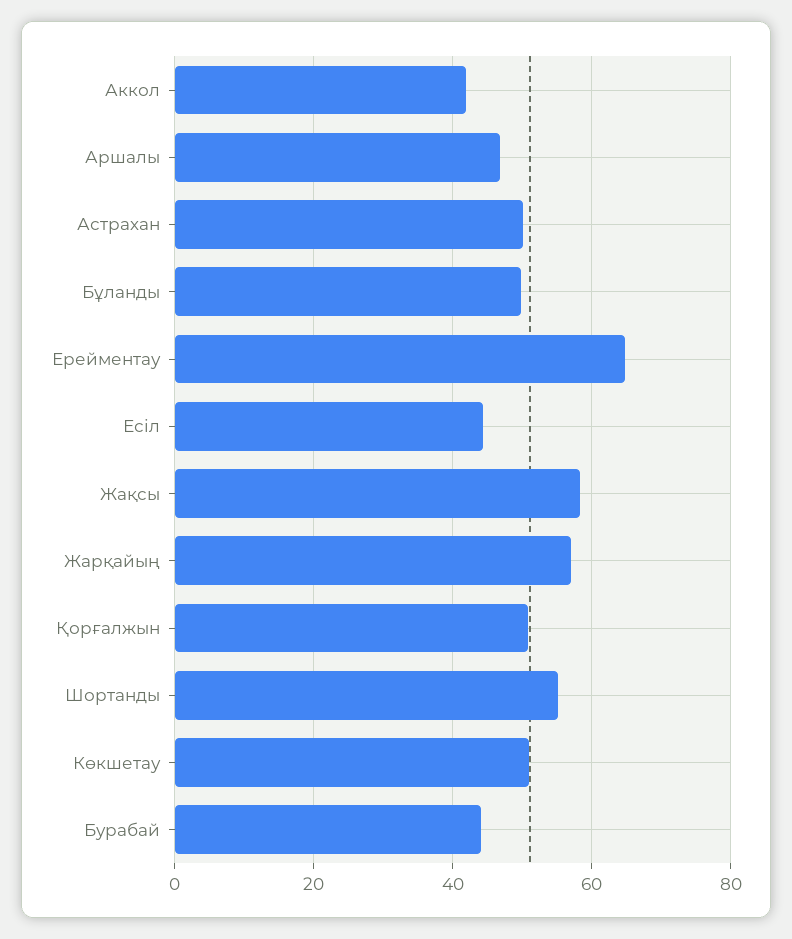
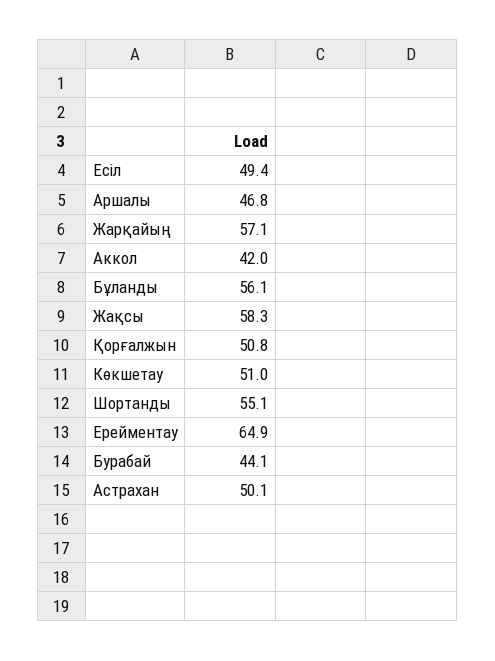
  {
    "Аккол": 42,
    "Аршалы": 46.8,
    "Астрахан": 50.1,
-   "Бұланды": 50,
+   "Бұланды": 56.1,
    "Ерейментау": 64.9,
-   "Есіл": 44,
+   "Есіл": 49.4,
    "Жақсы": 58.3,
    "Жарқайың": 57.1,
    "Қорғалжын": 50.8,
    "Шортанды": 55.1,
    "Көкшетау": 51,
    "Бурабай": 44.1
  }

